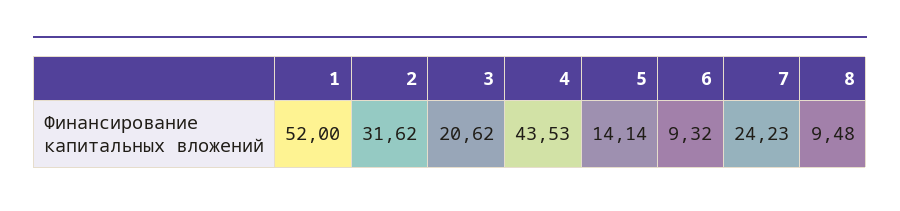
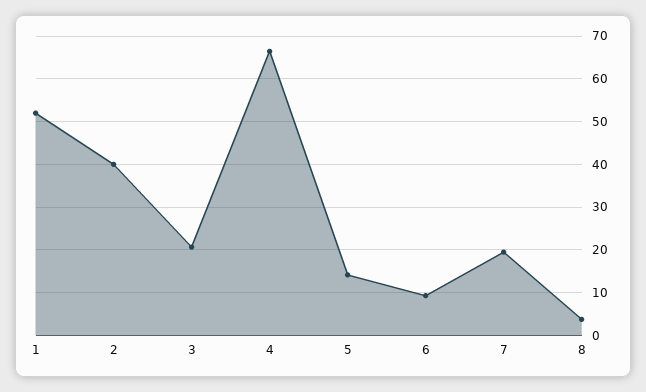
  {
    "1": 52,
-   "2": 31.62,
+   "2": 40,
    "3": 20.62,
-   "4": 43.53,
+   "4": 66,
    "5": 14.14,
    "6": 9.32,
-   "7": 24.23,
+   "7": 20,
-   "8": 9.48
+   "8": 4
  }

